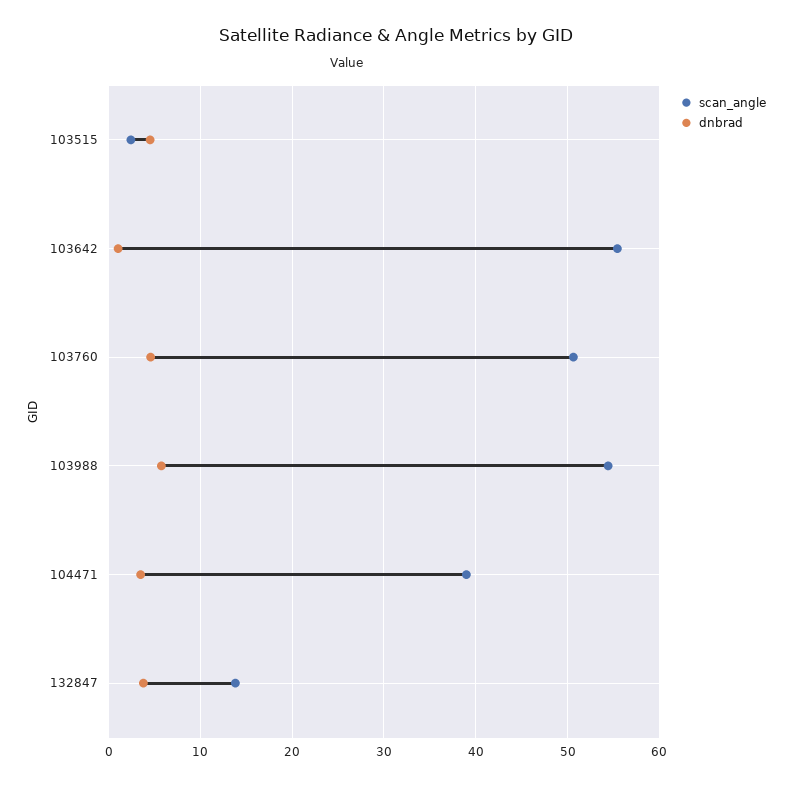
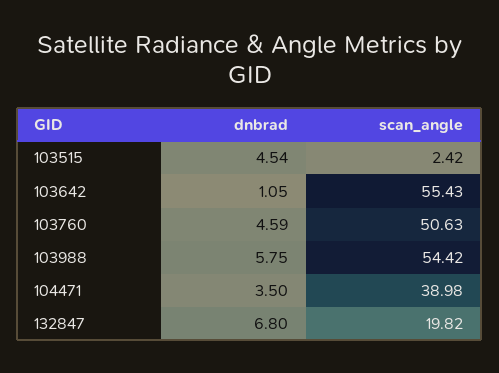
  {
    "scan_angle": {
      "103515": 2.42,
      "103642": 55.43,
      "103760": 50.63,
      "103988": 54.42,
      "104471": 38.98,
-     "132847": 14
+     "132847": 19.82
    },
    "dnbrad": {
      "103515": 4.54,
      "103642": 1.05,
      "103760": 4.59,
      "103988": 5.75,
      "104471": 3.5,
-     "132847": 4
+     "132847": 6.8
    }
  }

